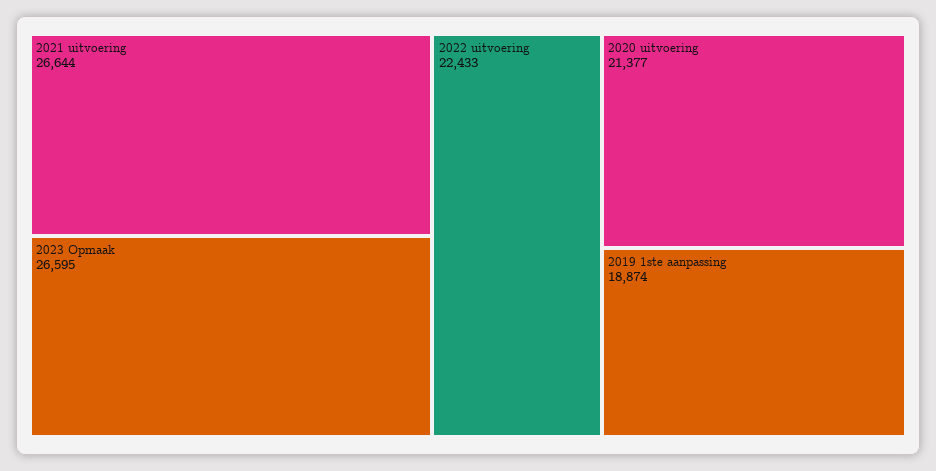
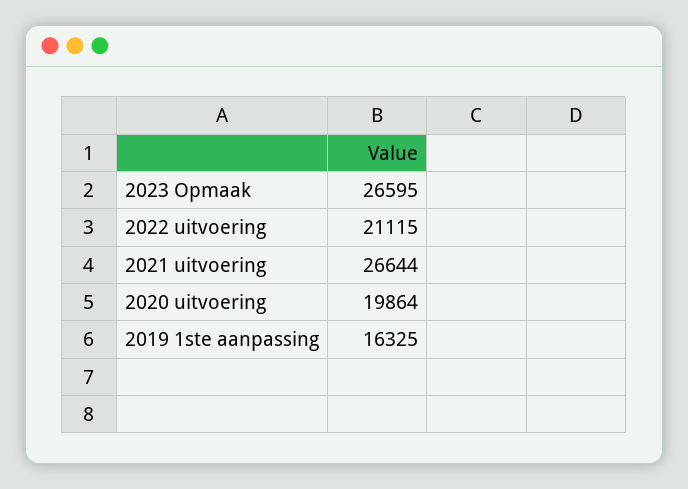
  {
    "2021 uitvoering": 26644,
    "2023 Opmaak": 26595,
-   "2022 uitvoering": 22433,
+   "2022 uitvoering": 21115,
-   "2020 uitvoering": 21377,
+   "2020 uitvoering": 19864,
-   "2019 1ste aanpassing": 18874
+   "2019 1ste aanpassing": 16325
  }

